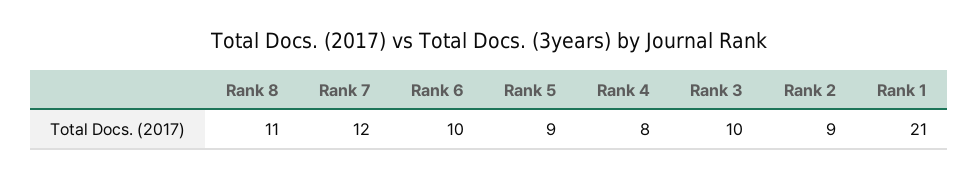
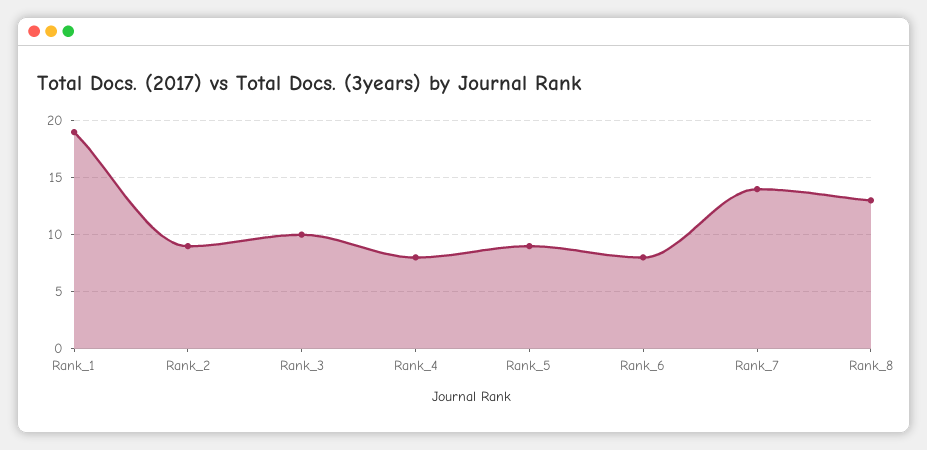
  {
-   "Rank 8": 11,
+   "Rank 8": 13,
-   "Rank 7": 12,
+   "Rank 7": 14,
-   "Rank 6": 10,
+   "Rank 6": 8,
    "Rank 5": 9,
    "Rank 4": 8,
    "Rank 3": 10,
    "Rank 2": 9,
-   "Rank 1": 21
+   "Rank 1": 19
  }

